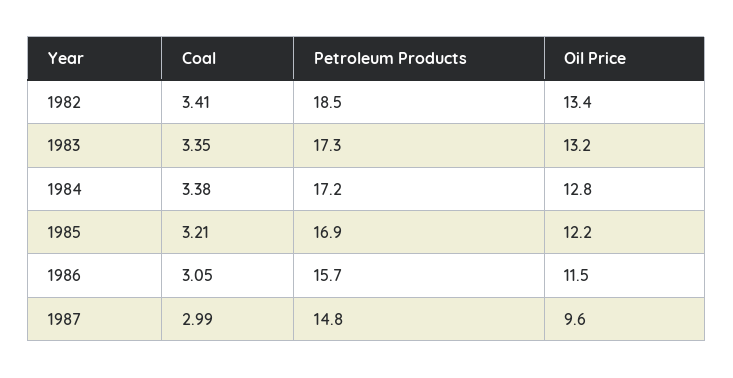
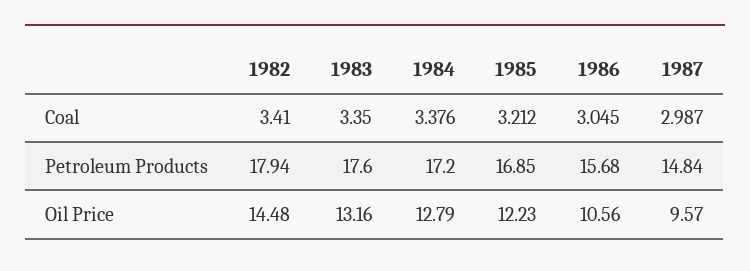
  {
    "Coal": {
      "1982": 3.41,
      "1983": 3.35,
      "1984": 3.376,
      "1985": 3.212,
      "1986": 3.045,
      "1987": 2.987
    },
    "Petroleum Products": {
-     "1982": 18.5,
+     "1982": 17.94,
-     "1983": 17.3,
+     "1983": 17.6,
      "1984": 17.2,
      "1985": 16.85,
      "1986": 15.68,
      "1987": 14.84
    },
    "Oil Price": {
-     "1982": 13.4,
+     "1982": 14.48,
      "1983": 13.16,
      "1984": 12.79,
      "1985": 12.23,
-     "1986": 11.5,
+     "1986": 10.56,
      "1987": 9.57
    }
  }

